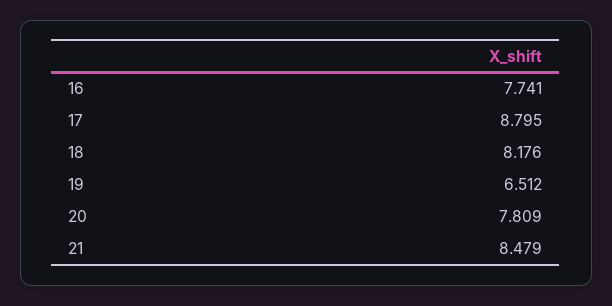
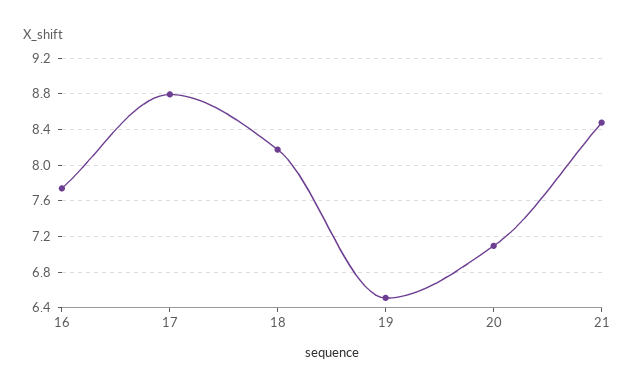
  {
    "16": 7.741,
    "17": 8.795,
    "18": 8.176,
    "19": 6.512,
-   "20": 7.809,
+   "20": 7.1,
    "21": 8.479
  }

